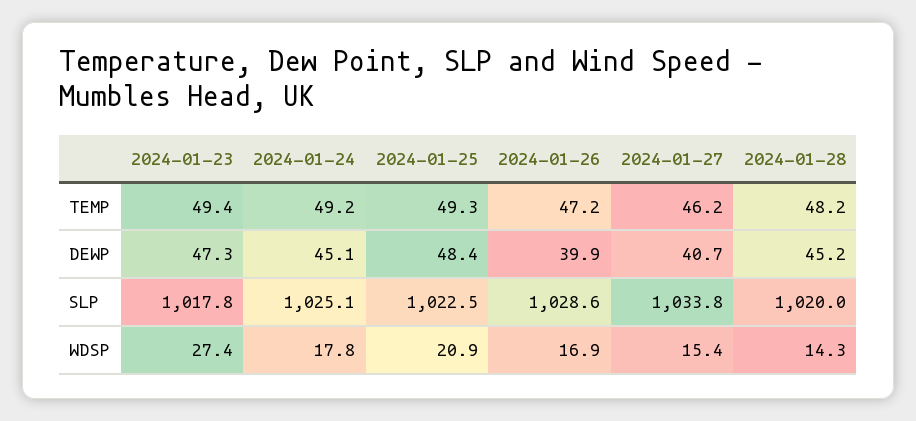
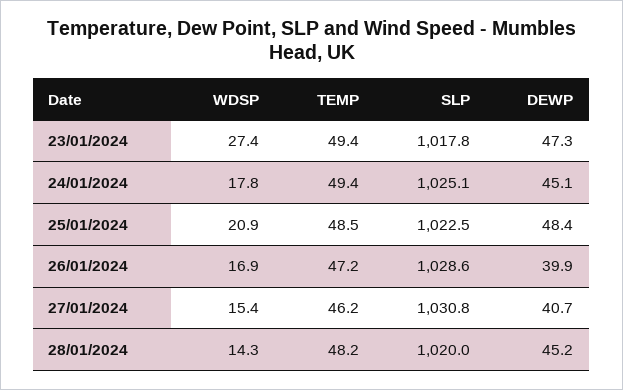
  {
    "2024-01-23": {
      "TEMP": 49.4,
      "DEWP": 47.3,
      "SLP": 1017.8,
      "WDSP": 27.4
    },
    "2024-01-24": {
-     "TEMP": 49.2,
+     "TEMP": 49.4,
      "DEWP": 45.1,
      "SLP": 1025.1,
      "WDSP": 17.8
    },
    "2024-01-25": {
-     "TEMP": 49.3,
+     "TEMP": 48.5,
      "DEWP": 48.4,
      "SLP": 1022.5,
      "WDSP": 20.9
    },
    "2024-01-26": {
      "TEMP": 47.2,
      "DEWP": 39.9,
      "SLP": 1028.6,
      "WDSP": 16.9
    },
    "2024-01-27": {
      "TEMP": 46.2,
      "DEWP": 40.7,
-     "SLP": 1033.8,
+     "SLP": 1030.8,
      "WDSP": 15.4
    },
    "2024-01-28": {
      "TEMP": 48.2,
      "DEWP": 45.2,
      "SLP": 1020,
      "WDSP": 14.3
    }
  }

